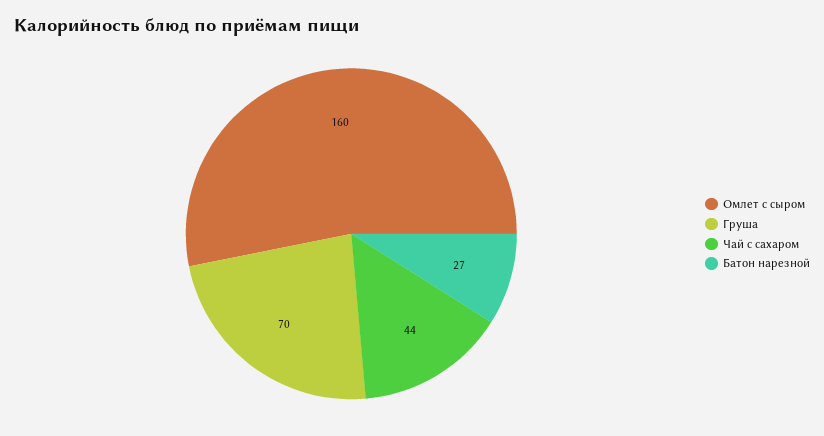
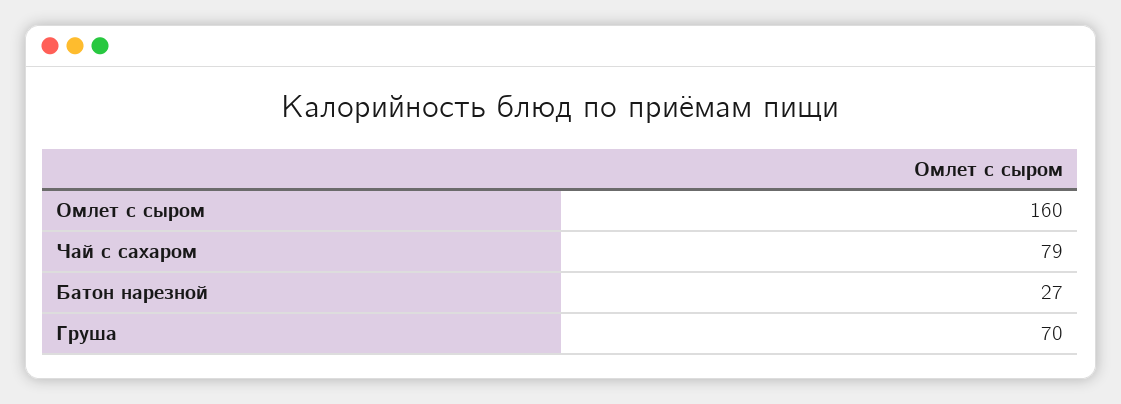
  {
    "Омлет с сыром": 160,
    "Груша": 70,
-   "Чай с сахаром": 44,
+   "Чай с сахаром": 79,
    "Батон нарезной": 27
  }

